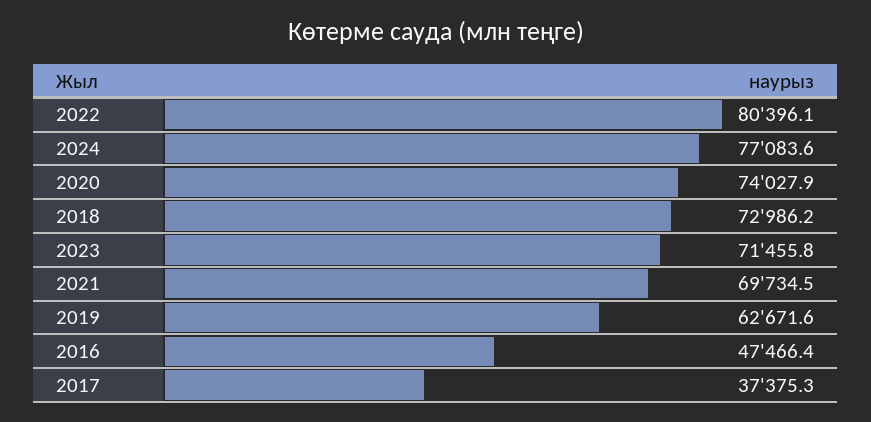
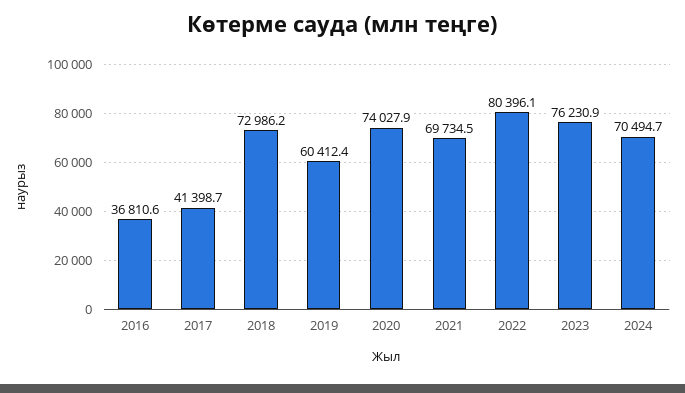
  {
    "2022": 80396.1,
-   "2024": 77083.6,
+   "2024": 70494.7,
    "2020": 74027.9,
    "2018": 72986.2,
-   "2023": 71455.8,
+   "2023": 76230.9,
    "2021": 69734.5,
-   "2019": 62671.6,
+   "2019": 60412.4,
-   "2016": 47466.4,
+   "2016": 36810.6,
-   "2017": 37375.3
+   "2017": 41398.7
  }

